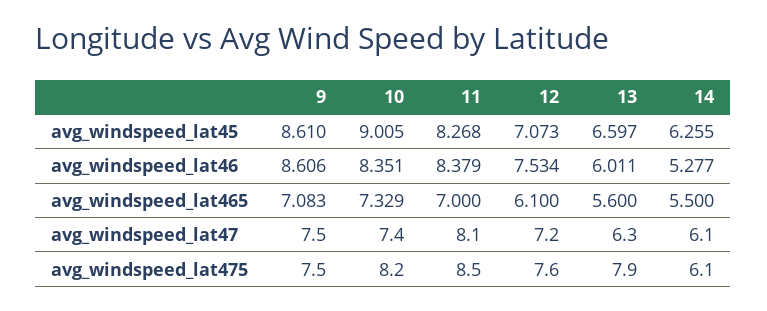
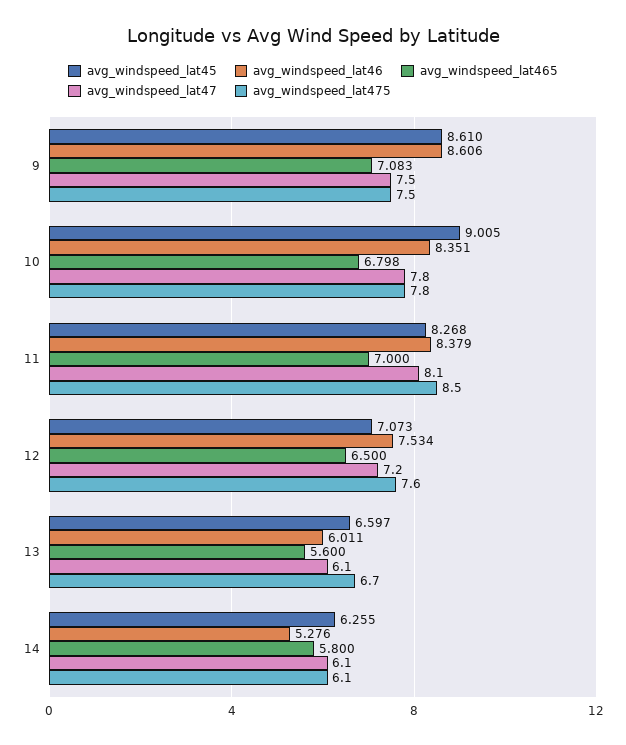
  {
    "avg_windspeed_lat45": {
      "9": 8.61,
      "10": 9.005,
      "11": 8.268,
      "12": 7.073,
      "13": 6.597,
      "14": 6.255
    },
    "avg_windspeed_lat46": {
      "9": 8.606,
      "10": 8.351,
      "11": 8.379,
      "12": 7.534,
      "13": 6.011,
-     "14": 5.277
+     "14": 5.276
    },
    "avg_windspeed_lat465": {
      "9": 7.083,
-     "10": 7.329,
+     "10": 6.798,
      "11": 7,
-     "12": 6.1,
+     "12": 6.5,
      "13": 5.6,
-     "14": 5.5
+     "14": 5.8
    },
    "avg_windspeed_lat47": {
      "9": 7.5,
-     "10": 7.4,
+     "10": 7.8,
      "11": 8.1,
      "12": 7.2,
-     "13": 6.3,
+     "13": 6.1,
      "14": 6.1
    },
    "avg_windspeed_lat475": {
      "9": 7.5,
-     "10": 8.2,
+     "10": 7.8,
      "11": 8.5,
      "12": 7.6,
-     "13": 7.9,
+     "13": 6.7,
      "14": 6.1
    }
  }

